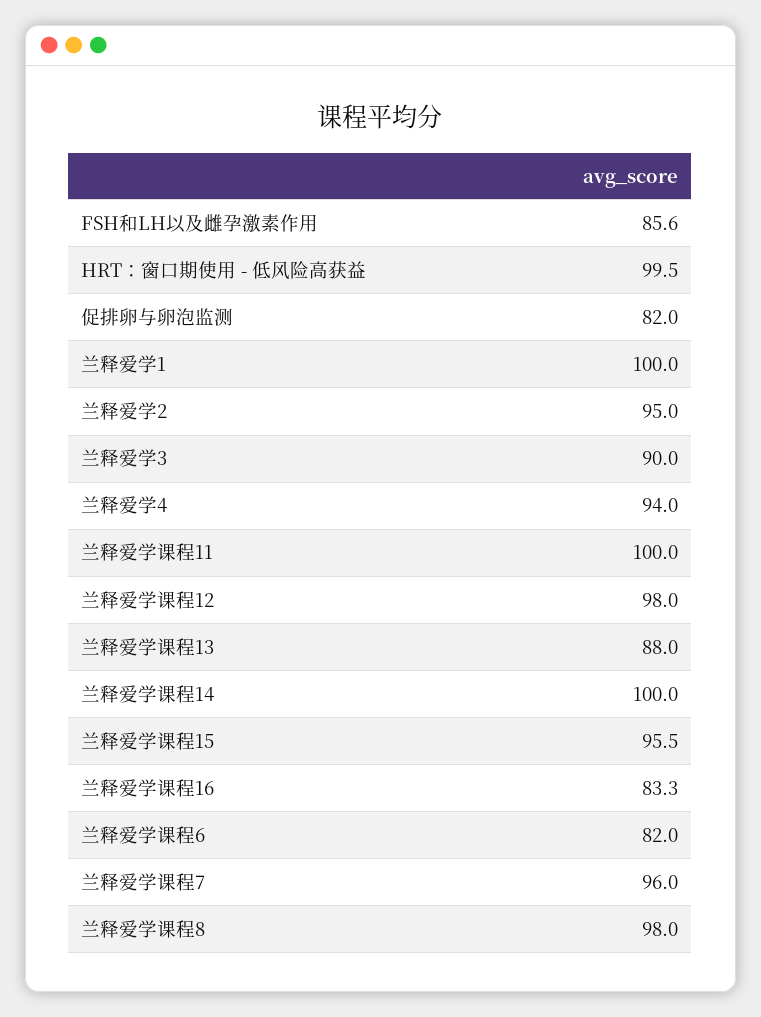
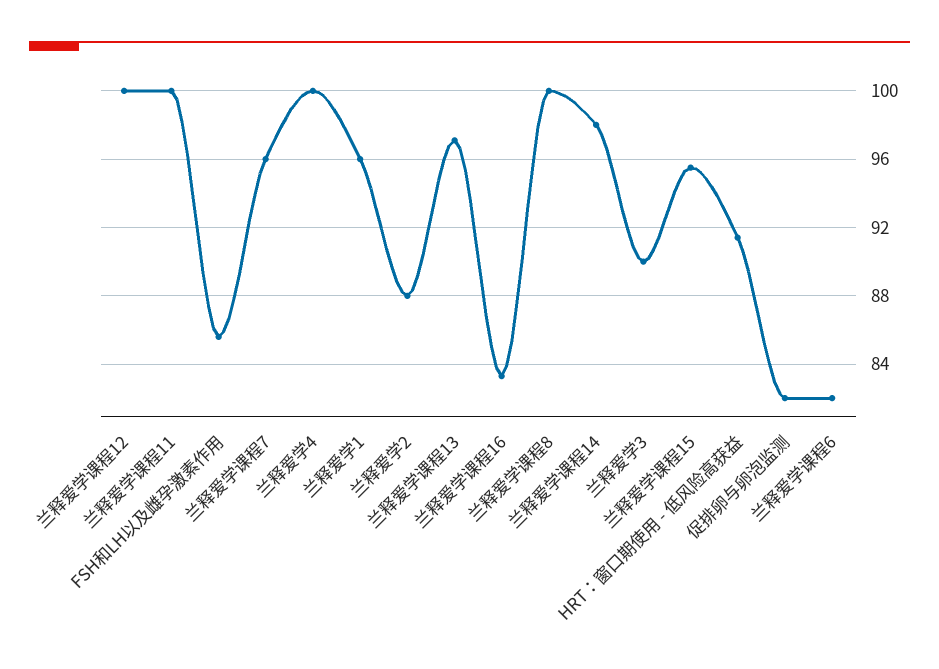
  {
    "FSH和LH以及雌孕激素作用": 85.6,
-   "HRT：窗口期使用 - 低风险高获益": 99.5,
+   "HRT：窗口期使用 - 低风险高获益": 91.5,
    "促排卵与卵泡监测": 82,
-   "兰释爱学1": 100,
+   "兰释爱学1": 96,
-   "兰释爱学2": 95,
+   "兰释爱学2": 88,
    "兰释爱学3": 90,
-   "兰释爱学4": 94,
+   "兰释爱学4": 100,
    "兰释爱学课程11": 100,
-   "兰释爱学课程12": 98,
+   "兰释爱学课程12": 100,
-   "兰释爱学课程13": 88,
+   "兰释爱学课程13": 97,
-   "兰释爱学课程14": 100,
+   "兰释爱学课程14": 98,
    "兰释爱学课程15": 95.5,
    "兰释爱学课程16": 83.3,
    "兰释爱学课程6": 82,
    "兰释爱学课程7": 96,
-   "兰释爱学课程8": 98
+   "兰释爱学课程8": 100
  }

